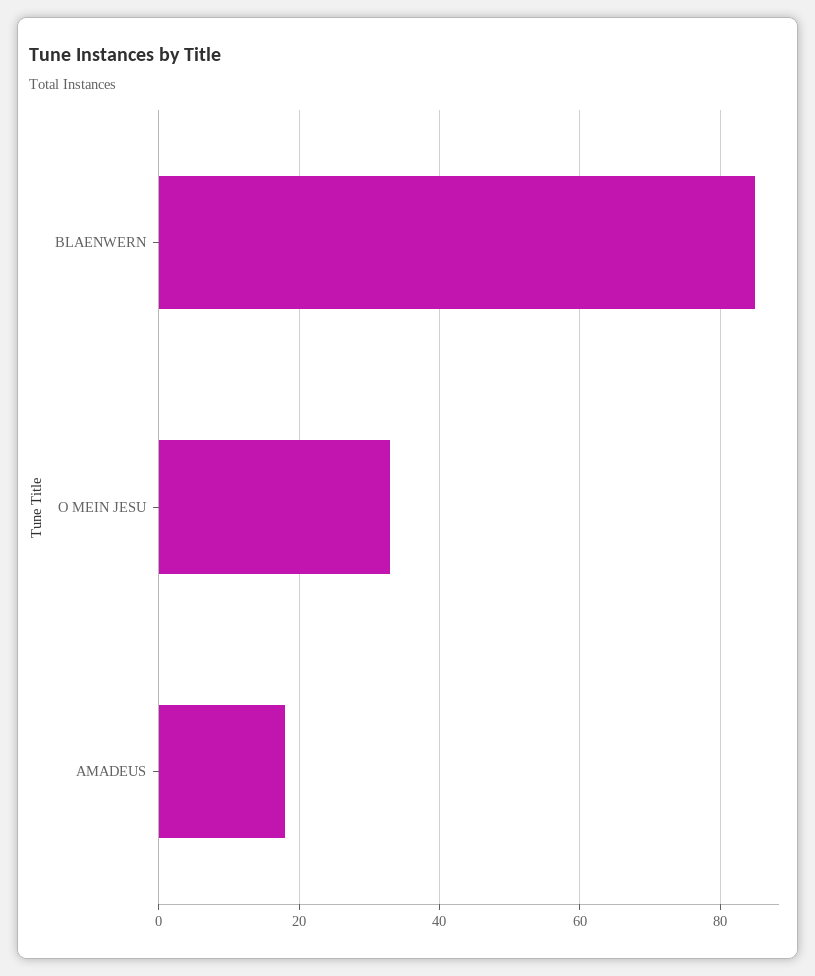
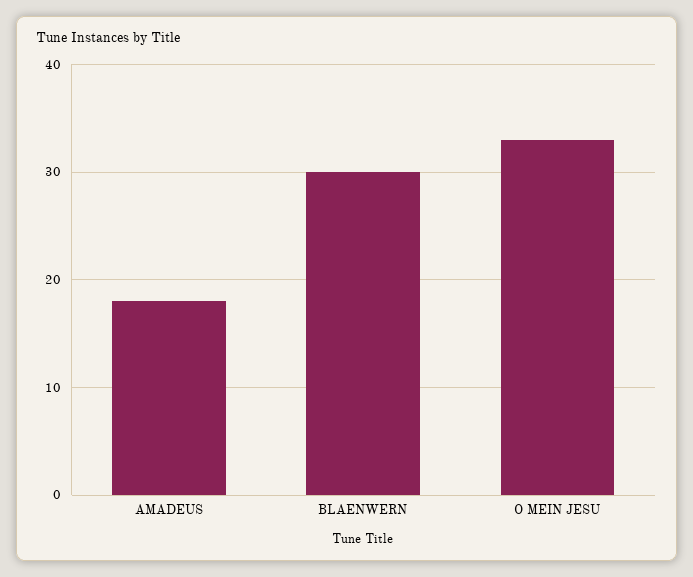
  {
-   "BLAENWERN": 85,
+   "BLAENWERN": 30,
    "O MEIN JESU": 33,
    "AMADEUS": 18
  }

